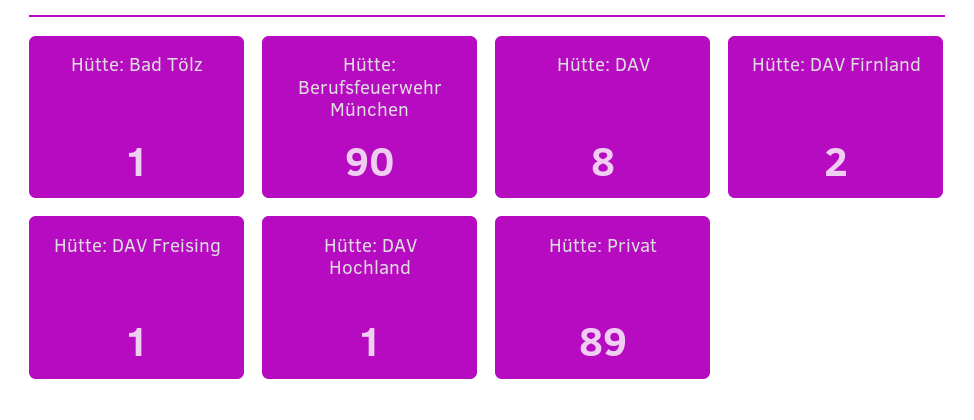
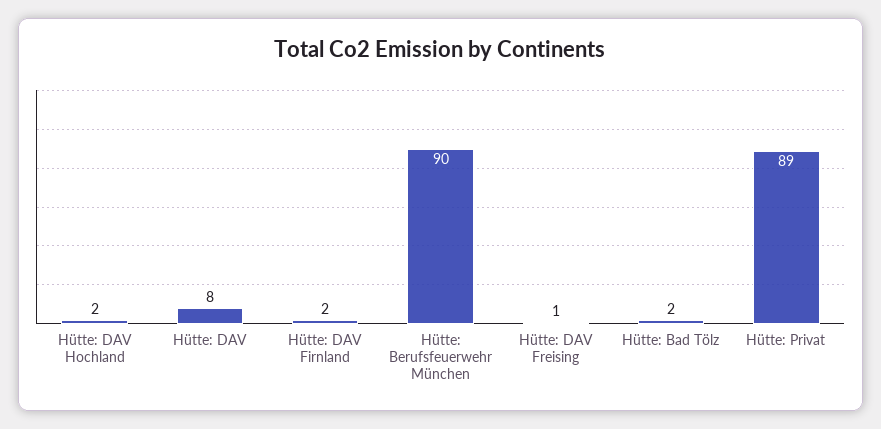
  {
-   "Hütte: Bad Tölz": 1,
+   "Hütte: Bad Tölz": 2,
    "Hütte: Berufsfeuerwehr München": 90,
    "Hütte: DAV": 8,
    "Hütte: DAV Firnland": 2,
    "Hütte: DAV Freising": 1,
-   "Hütte: DAV Hochland": 1,
+   "Hütte: DAV Hochland": 2,
    "Hütte: Privat": 89
  }

